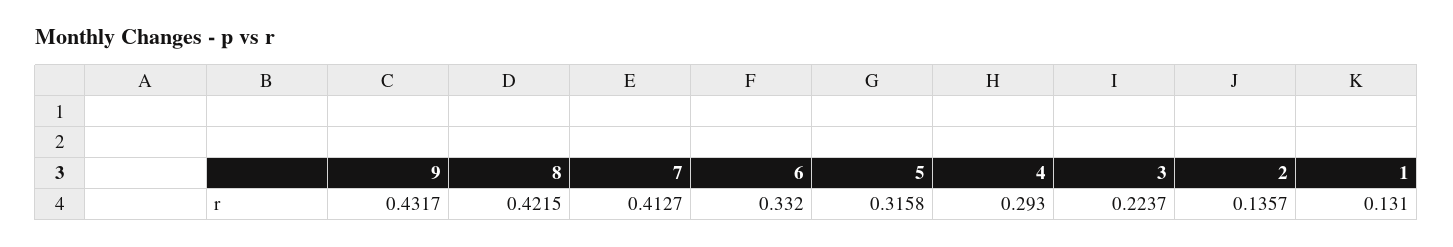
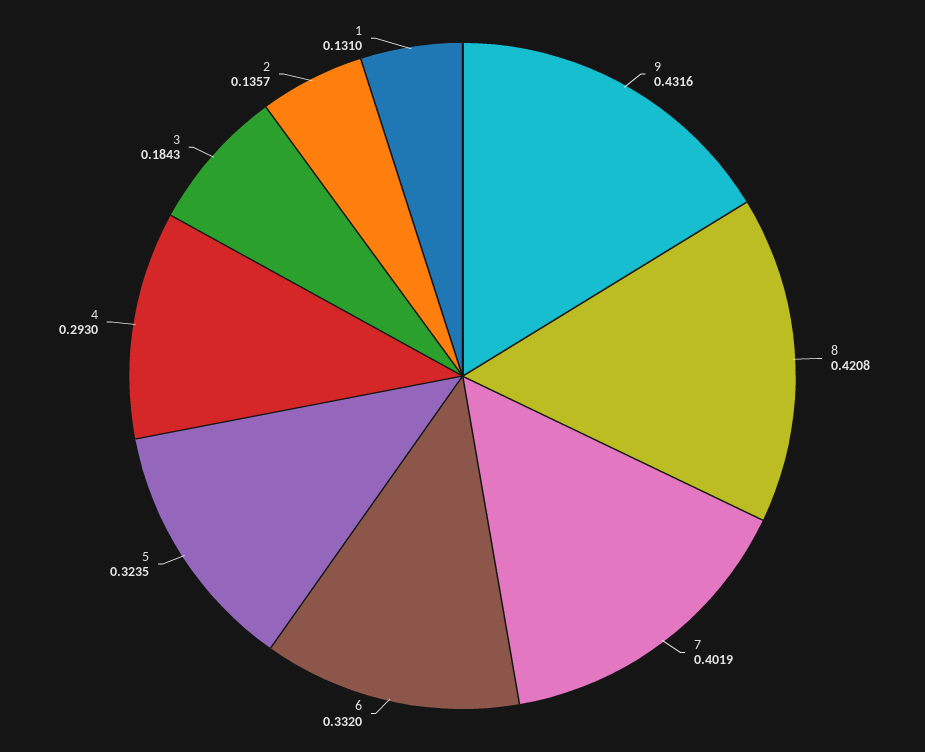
  {
-   "9": 0.4317,
+   "9": 0.4316,
-   "8": 0.4215,
+   "8": 0.4208,
-   "7": 0.4127,
+   "7": 0.4019,
    "6": 0.332,
-   "5": 0.3158,
+   "5": 0.3235,
    "4": 0.293,
-   "3": 0.2237,
+   "3": 0.1843,
    "2": 0.1357,
    "1": 0.131
  }

